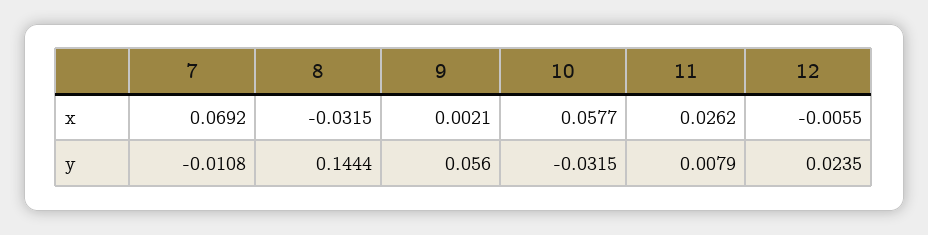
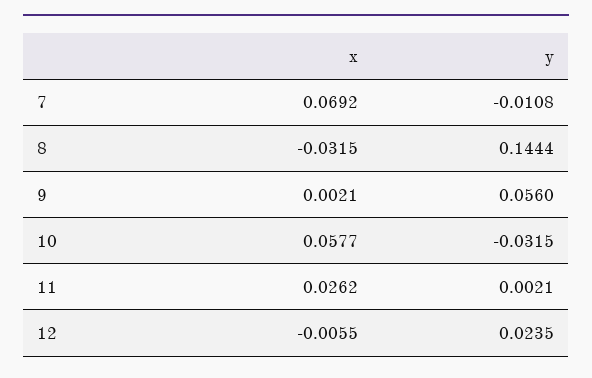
  {
    "7": {
      "x": 0.0692,
      "y": -0.0108
    },
    "8": {
      "x": -0.0315,
      "y": 0.1444
    },
    "9": {
      "x": 0.0021,
      "y": 0.056
    },
    "10": {
      "x": 0.0577,
      "y": -0.0315
    },
    "11": {
      "x": 0.0262,
-     "y": 0.0079
+     "y": 0.0021
    },
    "12": {
      "x": -0.0055,
      "y": 0.0235
    }
  }

